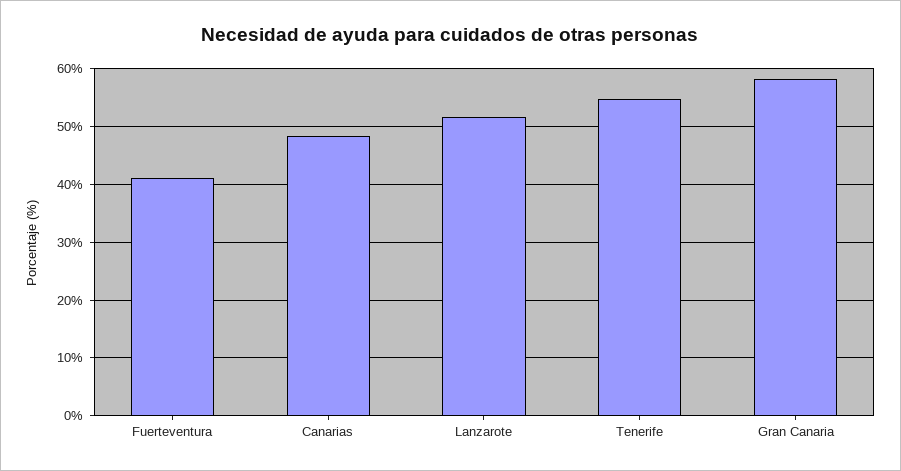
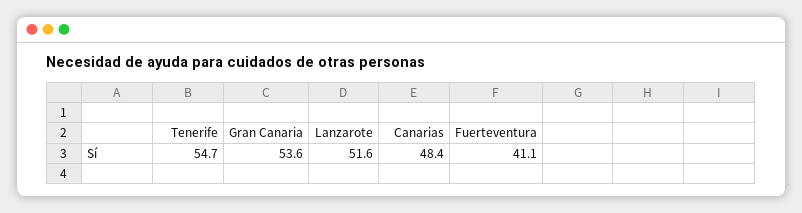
  {
    "Fuerteventura": 41.1,
    "Canarias": 48.4,
    "Lanzarote": 51.6,
    "Tenerife": 54.7,
-   "Gran Canaria": 58
+   "Gran Canaria": 53.6
  }

